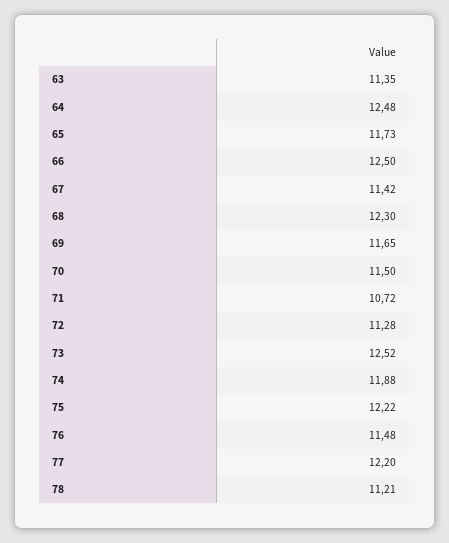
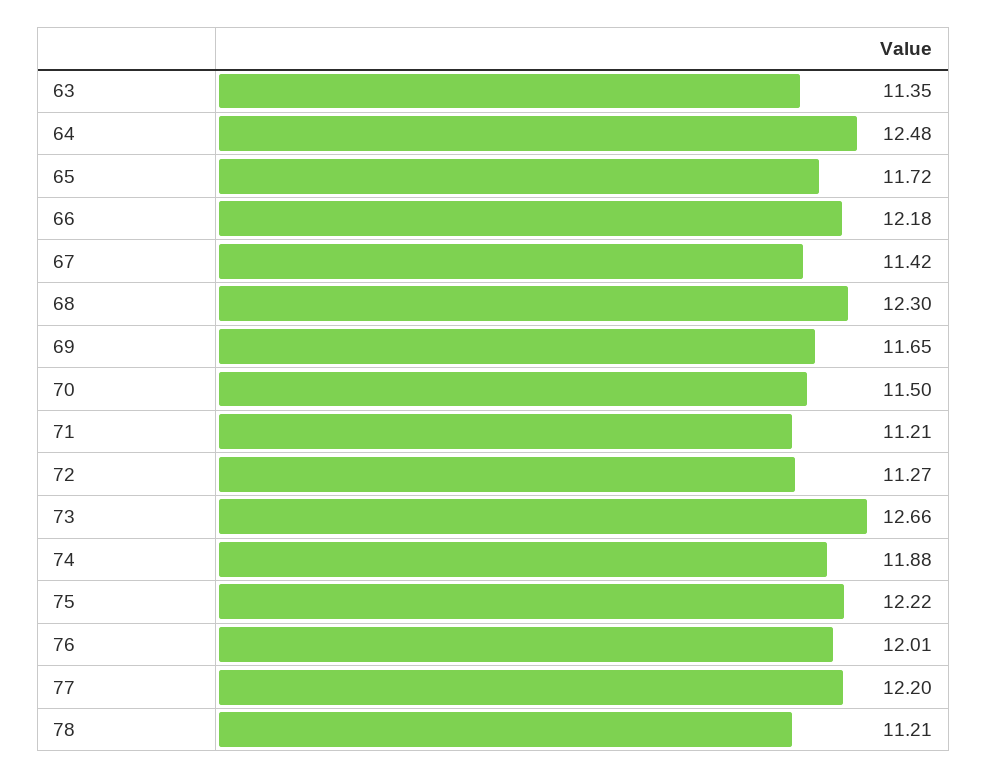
  {
    "63": 11.35,
    "64": 12.48,
-   "65": 11.73,
+   "65": 11.72,
-   "66": 12.5,
+   "66": 12.18,
    "67": 11.42,
    "68": 12.3,
    "69": 11.65,
    "70": 11.5,
-   "71": 10.72,
+   "71": 11.21,
-   "72": 11.28,
+   "72": 11.27,
-   "73": 12.52,
+   "73": 12.66,
    "74": 11.88,
    "75": 12.22,
-   "76": 11.48,
+   "76": 12.01,
    "77": 12.2,
    "78": 11.21
  }

